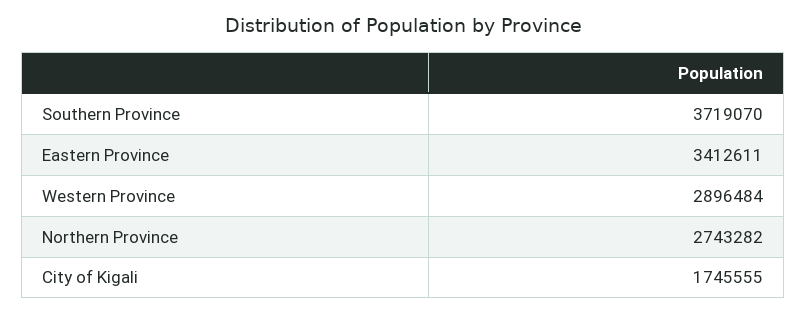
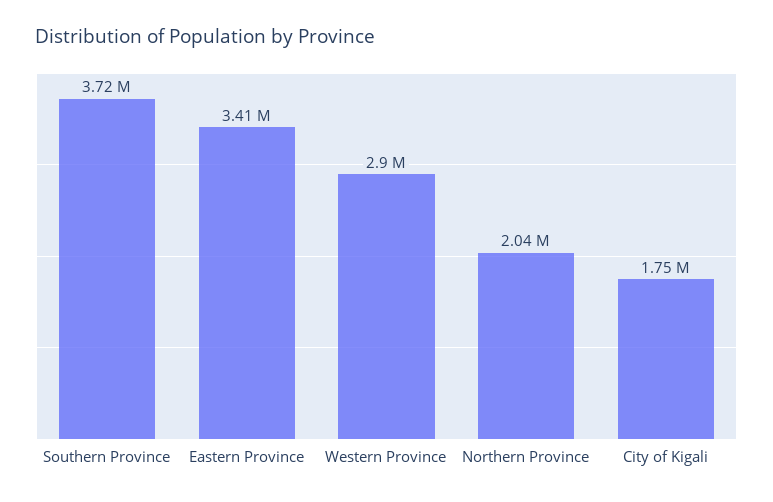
  {
    "Southern Province": 3719070,
    "Eastern Province": 3412611,
    "Western Province": 2896484,
-   "Northern Province": 2743282,
+   "Northern Province": 2040000,
    "City of Kigali": 1745555
  }

